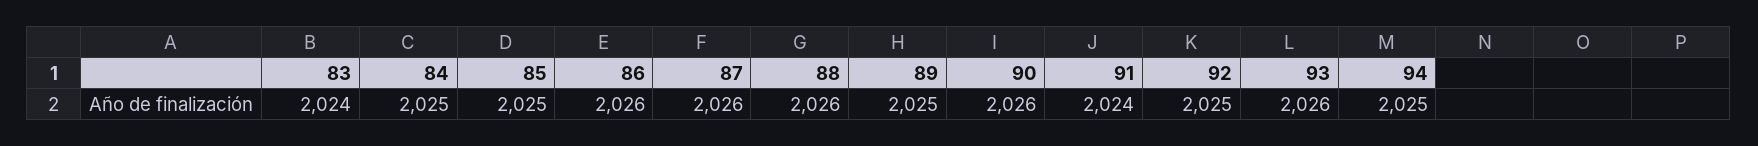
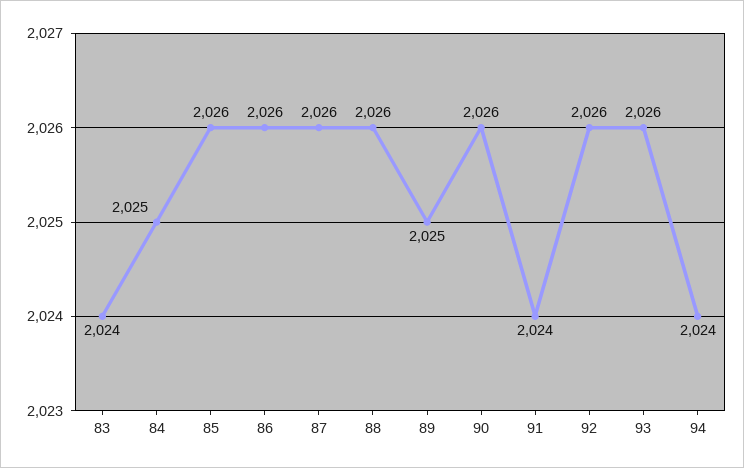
  {
    "83": 2024,
    "84": 2025,
-   "85": 2025,
+   "85": 2026,
    "86": 2026,
    "87": 2026,
    "88": 2026,
    "89": 2025,
    "90": 2026,
    "91": 2024,
-   "92": 2025,
+   "92": 2026,
    "93": 2026,
-   "94": 2025
+   "94": 2024
  }

